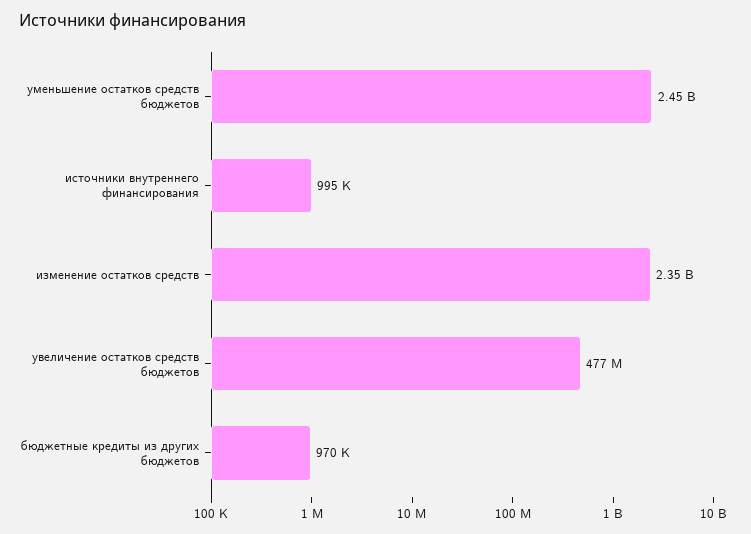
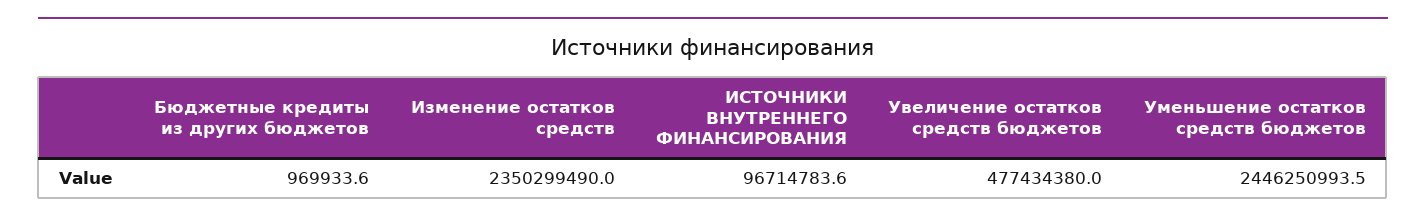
  {
    "уменьшение остатков средств бюджетов": 2446250993.5,
-   "источники внутреннего финансирования": 995000,
+   "источники внутреннего финансирования": 96714783.6,
    "изменение остатков средств": 2350299490,
    "увеличение остатков средств бюджетов": 477434380,
    "бюджетные кредиты из других бюджетов": 969933.6
  }

